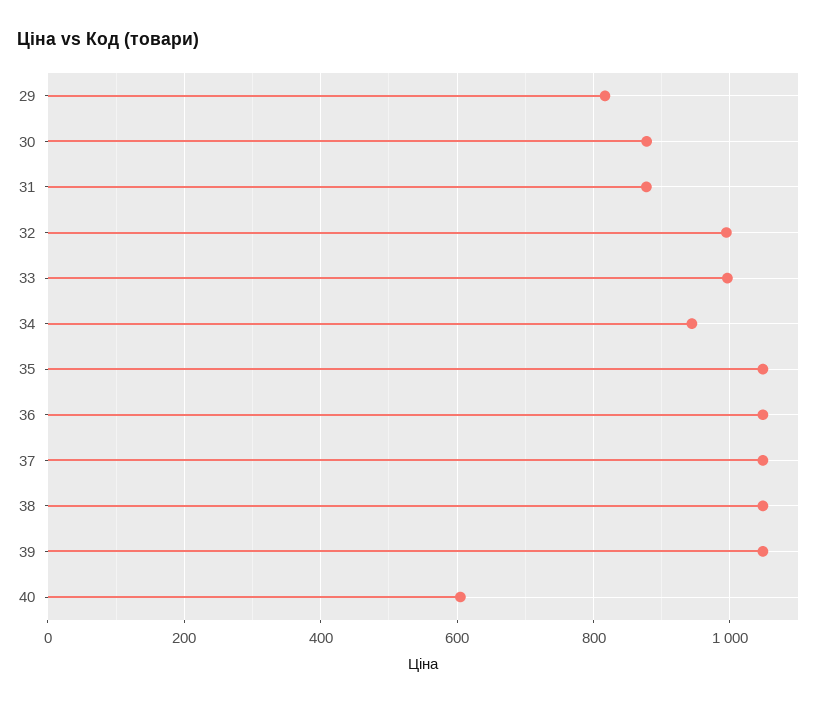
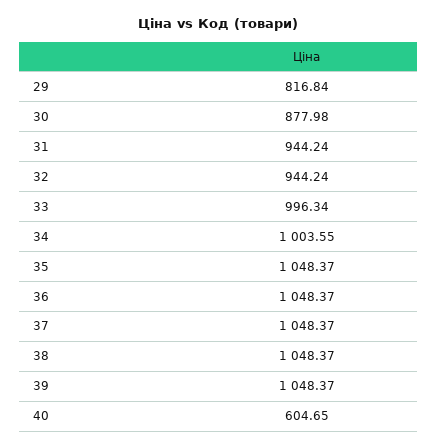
  {
    "29": 816.84,
    "30": 877.98,
-   "31": 880,
+   "31": 944.24,
-   "32": 1000,
+   "32": 944.24,
    "33": 996.34,
-   "34": 940,
+   "34": 1003.55,
    "35": 1048.37,
    "36": 1048.37,
    "37": 1048.37,
    "38": 1048.37,
    "39": 1048.37,
    "40": 604.65
  }

